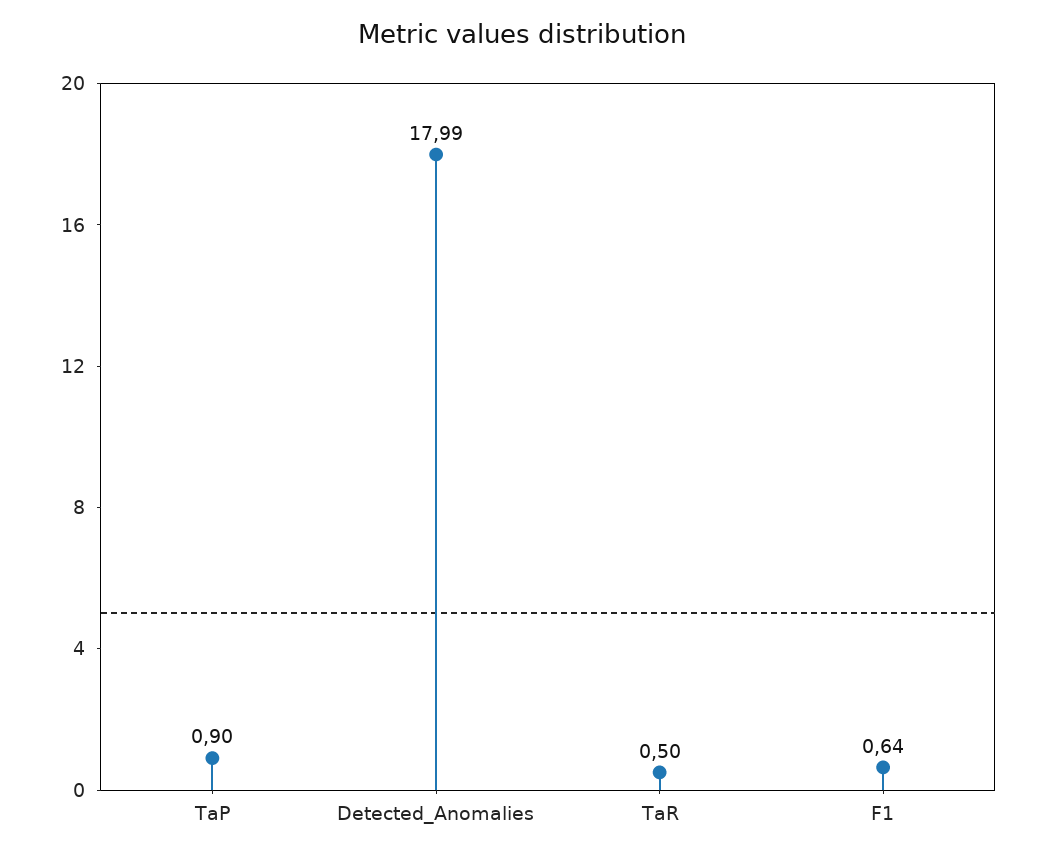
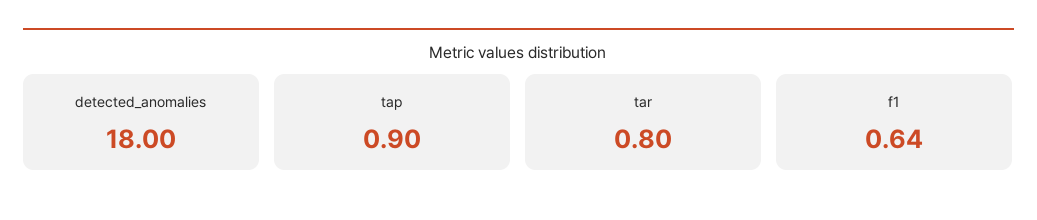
  {
    "TaP": 0.9,
-   "Detected_Anomalies": 17.99,
+   "Detected_Anomalies": 18,
-   "TaR": 0.5,
+   "TaR": 0.8,
    "F1": 0.64
  }

